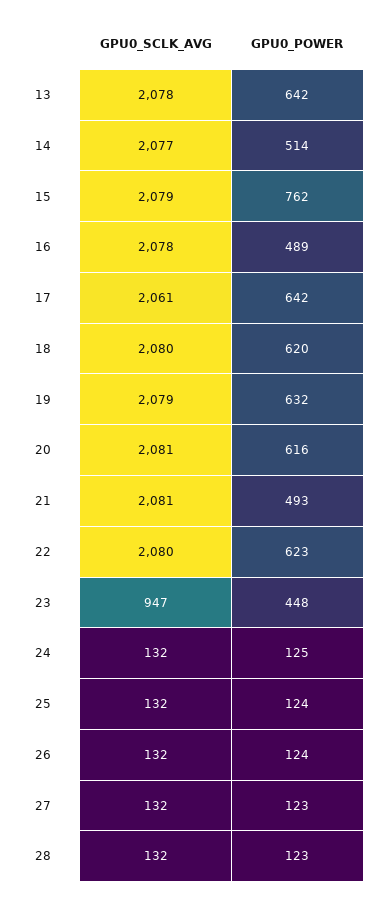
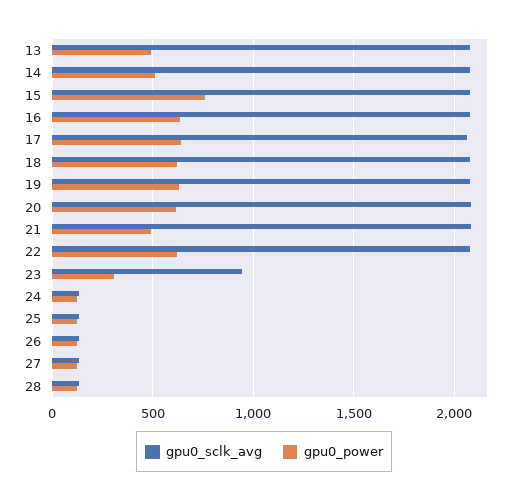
  {
    "GPU0_SCLK_AVG": {
      "13": 2078,
      "14": 2077,
      "15": 2079,
      "16": 2078,
      "17": 2061,
      "18": 2080,
      "19": 2079,
      "20": 2081,
      "21": 2081,
      "22": 2080,
      "23": 947,
      "24": 132,
      "25": 132,
      "26": 132,
      "27": 132,
      "28": 132
    },
    "GPU0_POWER": {
-     "13": 642,
+     "13": 500,
      "14": 514,
      "15": 762,
-     "16": 489,
+     "16": 650,
      "17": 642,
      "18": 620,
      "19": 632,
      "20": 616,
      "21": 493,
      "22": 623,
-     "23": 448,
+     "23": 300,
      "24": 125,
      "25": 124,
      "26": 124,
      "27": 123,
      "28": 123
    }
  }

